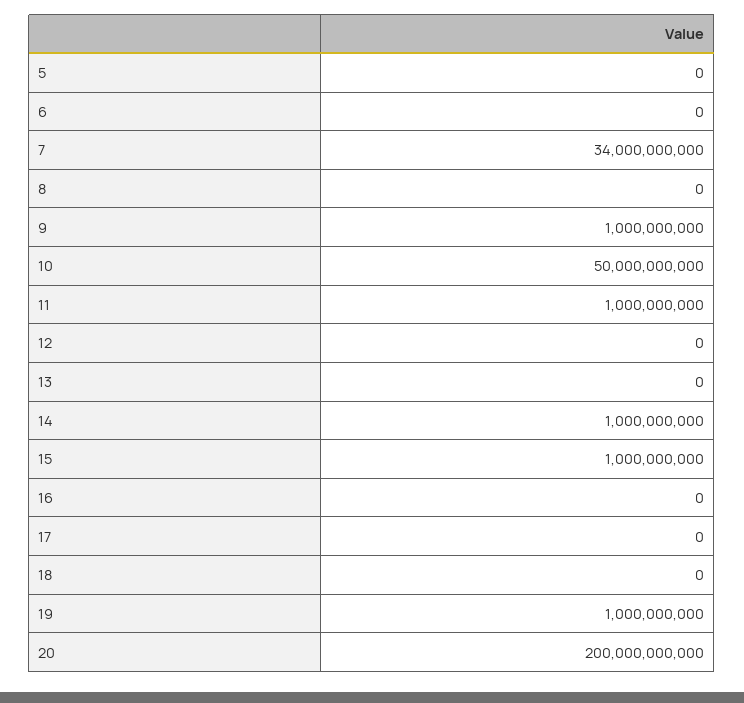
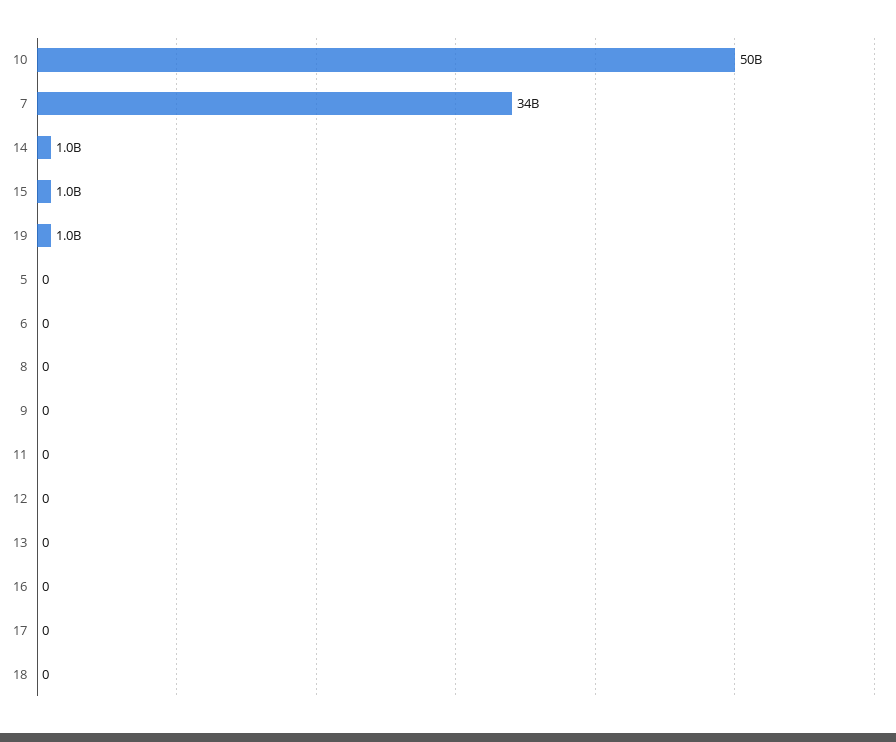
  {
    "5": 0,
    "6": 0,
    "7": 34000000000,
    "8": 0,
-   "9": 1000000000,
+   "9": 0,
    "10": 50000000000,
-   "11": 1000000000,
+   "11": 0,
    "12": 0,
    "13": 0,
    "14": 1000000000,
    "15": 1000000000,
    "16": 0,
    "17": 0,
    "18": 0,
-   "19": 1000000000,
+   "19": 1000000000
-   "20": 200000000000
  }

